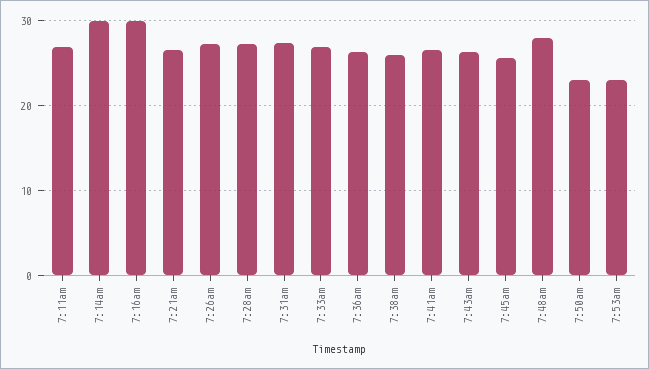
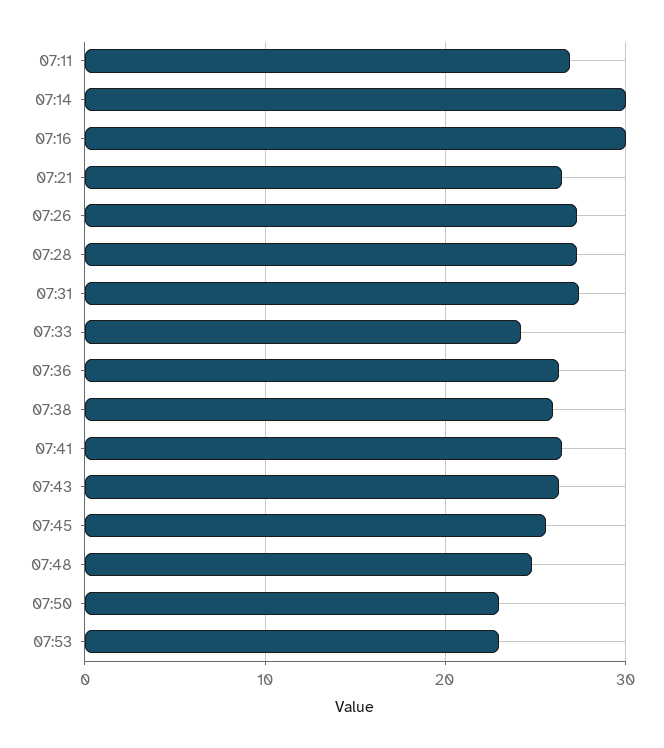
  {
    "7:11am": 27,
    "7:14am": 30,
    "7:16am": 30,
    "7:21am": 27,
    "7:26am": 27,
    "7:28am": 27,
    "7:31am": 27,
-   "7:33am": 27,
+   "7:33am": 24,
    "7:36am": 26,
    "7:38am": 26,
    "7:41am": 27,
    "7:43am": 26,
    "7:45am": 26,
-   "7:48am": 28,
+   "7:48am": 25,
    "7:50am": 23,
    "7:53am": 23
  }

